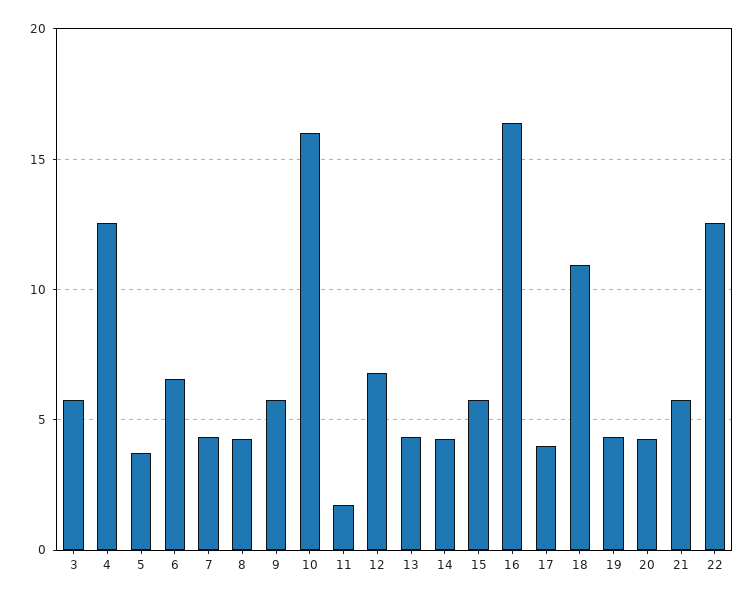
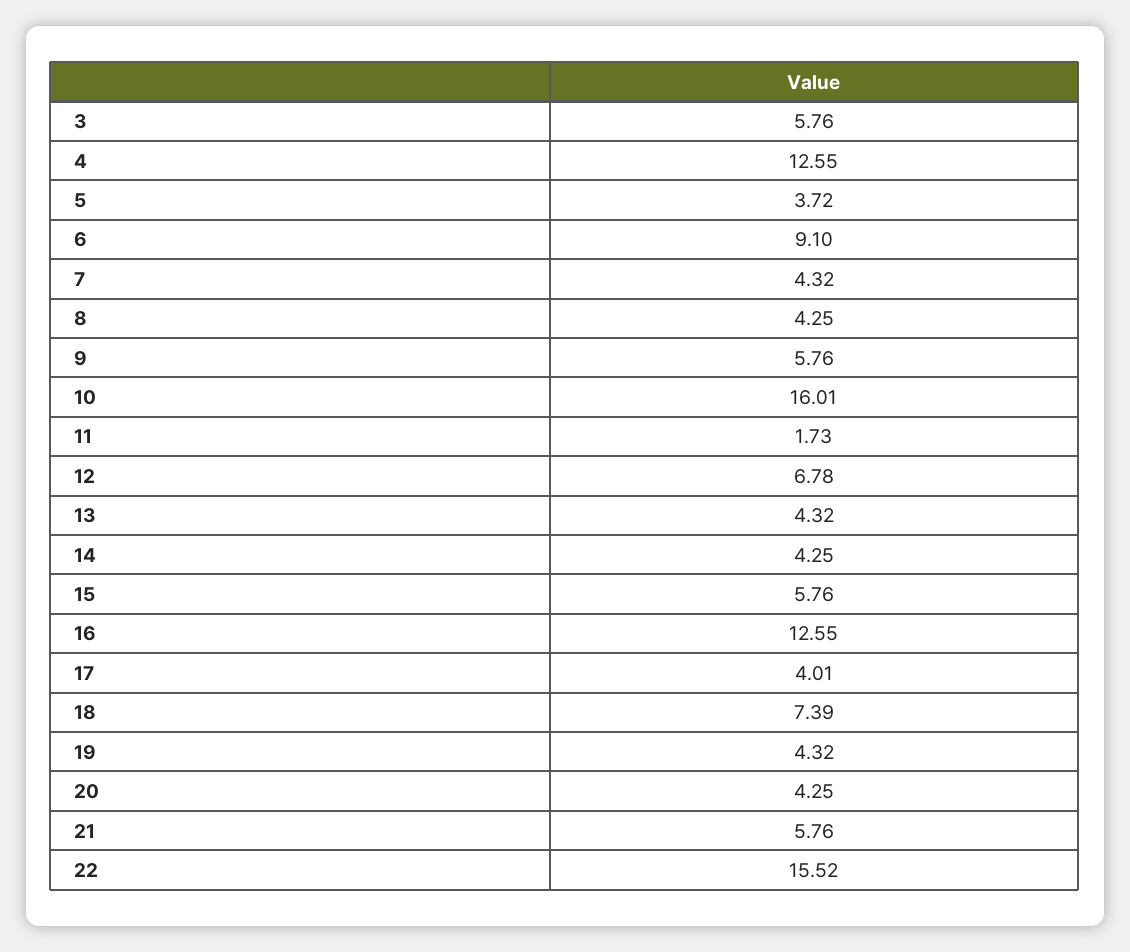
  {
    "3": 5.76,
    "4": 12.55,
    "5": 3.72,
-   "6": 6.5,
+   "6": 9.1,
    "7": 4.32,
    "8": 4.25,
    "9": 5.76,
    "10": 16.01,
    "11": 1.73,
    "12": 6.78,
    "13": 4.32,
    "14": 4.25,
    "15": 5.76,
-   "16": 16.5,
+   "16": 12.55,
    "17": 4.01,
-   "18": 11,
+   "18": 7.39,
    "19": 4.32,
    "20": 4.25,
    "21": 5.76,
-   "22": 12.5
+   "22": 15.52
  }

